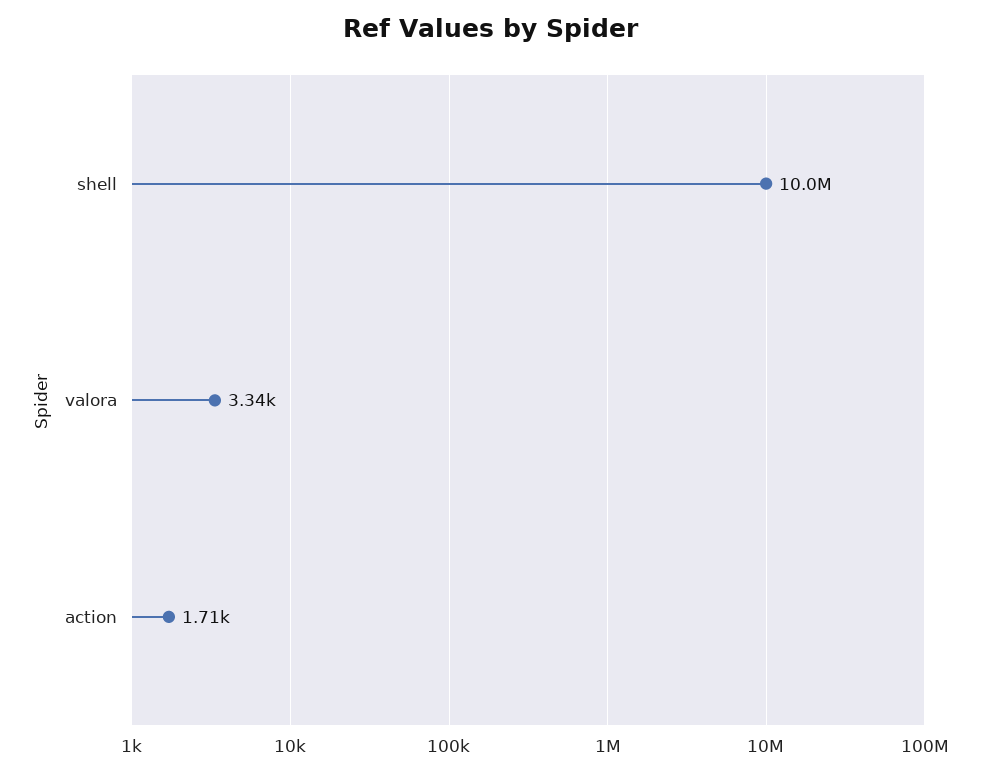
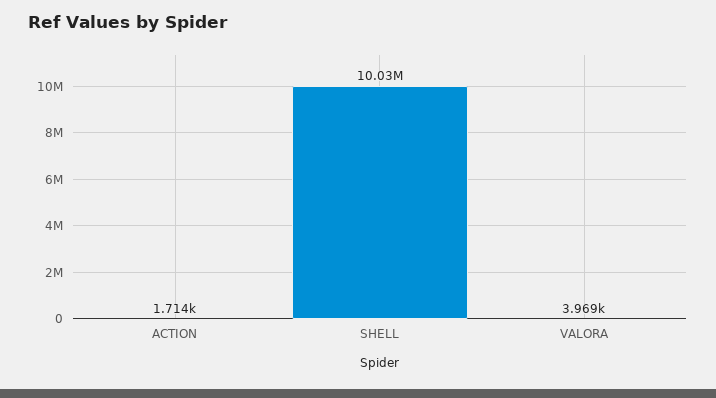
  {
    "shell": 10030000,
-   "valora": 3340,
+   "valora": 3969,
    "action": 1714
  }

